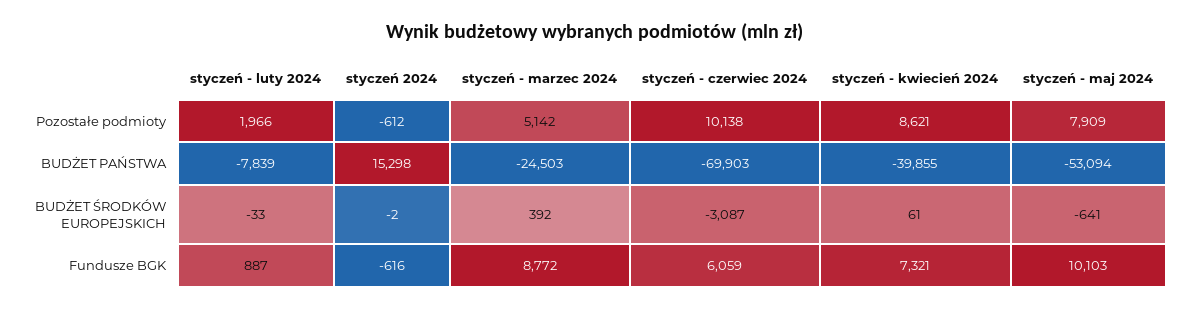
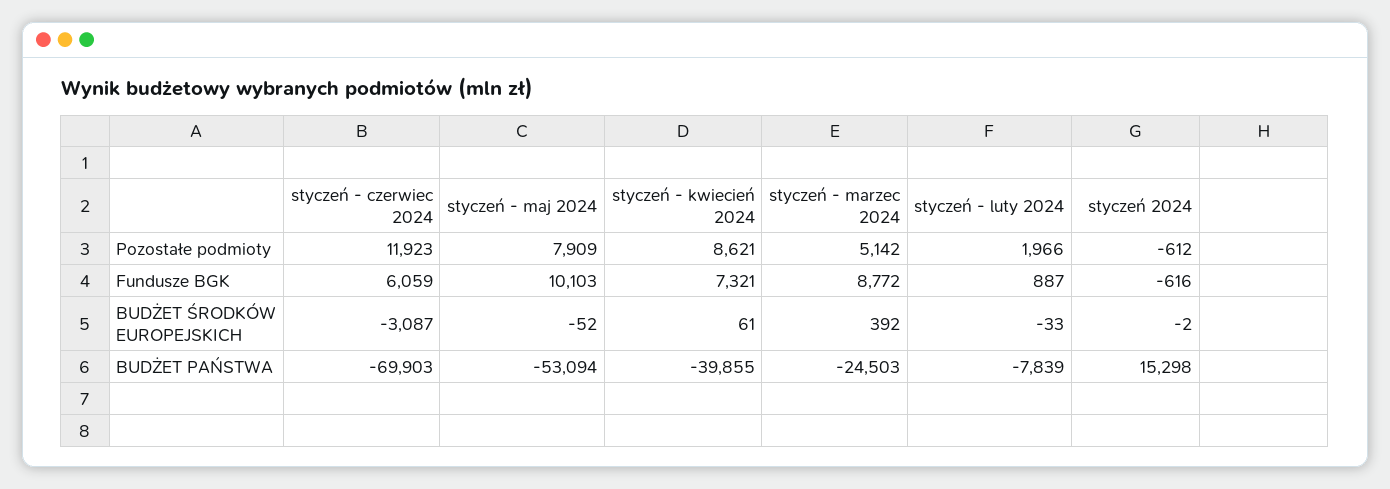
  {
    "styczeń - luty 2024": {
      "Pozostałe podmioty": 1966,
      "BUDŻET PAŃSTWA": -7839,
      "BUDŻET ŚRODKÓW EUROPEJSKICH": -33,
      "Fundusze BGK": 887
    },
    "styczeń 2024": {
      "Pozostałe podmioty": -612,
      "BUDŻET PAŃSTWA": 15298,
      "BUDŻET ŚRODKÓW EUROPEJSKICH": -2,
      "Fundusze BGK": -616
    },
    "styczeń - marzec 2024": {
      "Pozostałe podmioty": 5142,
      "BUDŻET PAŃSTWA": -24503,
      "BUDŻET ŚRODKÓW EUROPEJSKICH": 392,
      "Fundusze BGK": 8772
    },
    "styczeń - czerwiec 2024": {
-     "Pozostałe podmioty": 10138,
+     "Pozostałe podmioty": 11923,
      "BUDŻET PAŃSTWA": -69903,
      "BUDŻET ŚRODKÓW EUROPEJSKICH": -3087,
      "Fundusze BGK": 6059
    },
    "styczeń - kwiecień 2024": {
      "Pozostałe podmioty": 8621,
      "BUDŻET PAŃSTWA": -39855,
      "BUDŻET ŚRODKÓW EUROPEJSKICH": 61,
      "Fundusze BGK": 7321
    },
    "styczeń - maj 2024": {
      "Pozostałe podmioty": 7909,
      "BUDŻET PAŃSTWA": -53094,
-     "BUDŻET ŚRODKÓW EUROPEJSKICH": -641,
+     "BUDŻET ŚRODKÓW EUROPEJSKICH": -52,
      "Fundusze BGK": 10103
    }
  }

